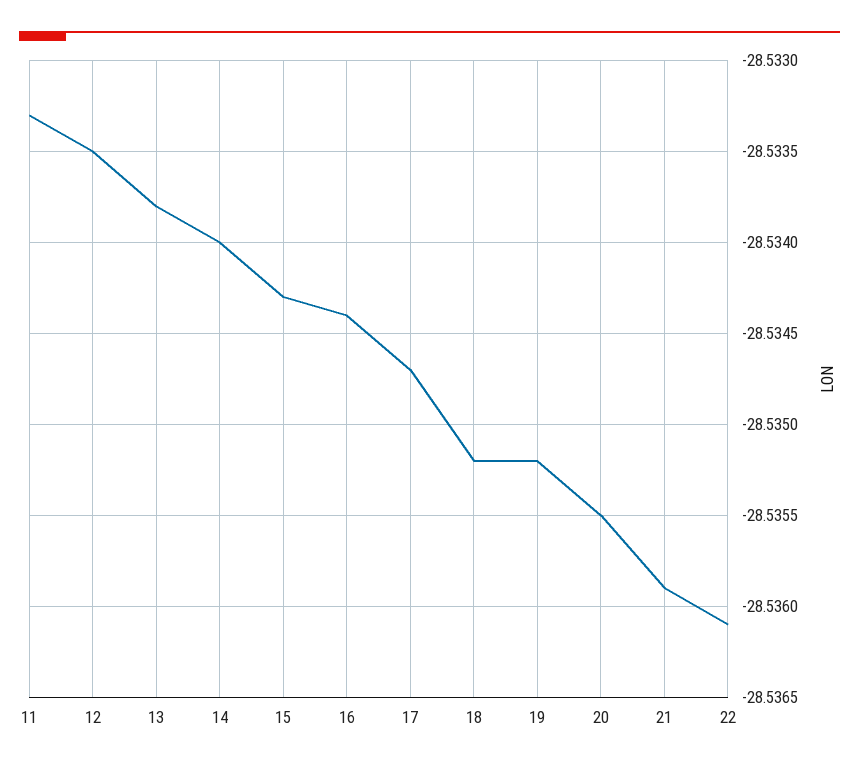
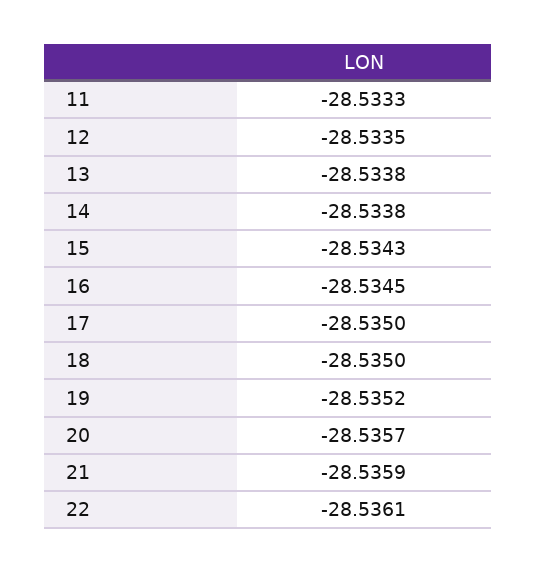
  {
    "11": -28.5333,
    "12": -28.5335,
    "13": -28.5338,
-   "14": -28.534,
+   "14": -28.5338,
    "15": -28.5343,
-   "16": -28.5344,
+   "16": -28.5345,
-   "17": -28.5347,
+   "17": -28.535,
-   "18": -28.5352,
+   "18": -28.535,
    "19": -28.5352,
-   "20": -28.5355,
+   "20": -28.5357,
    "21": -28.5359,
    "22": -28.5361
  }

